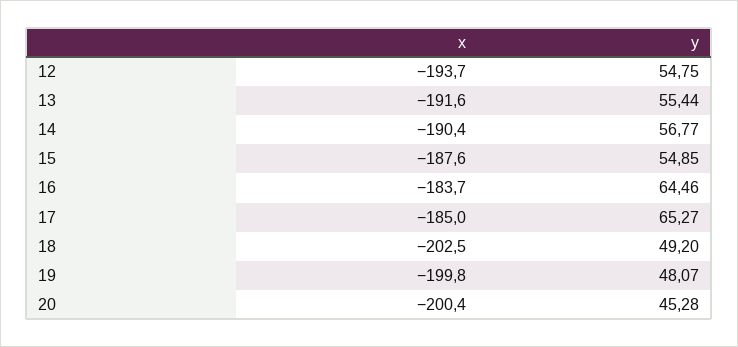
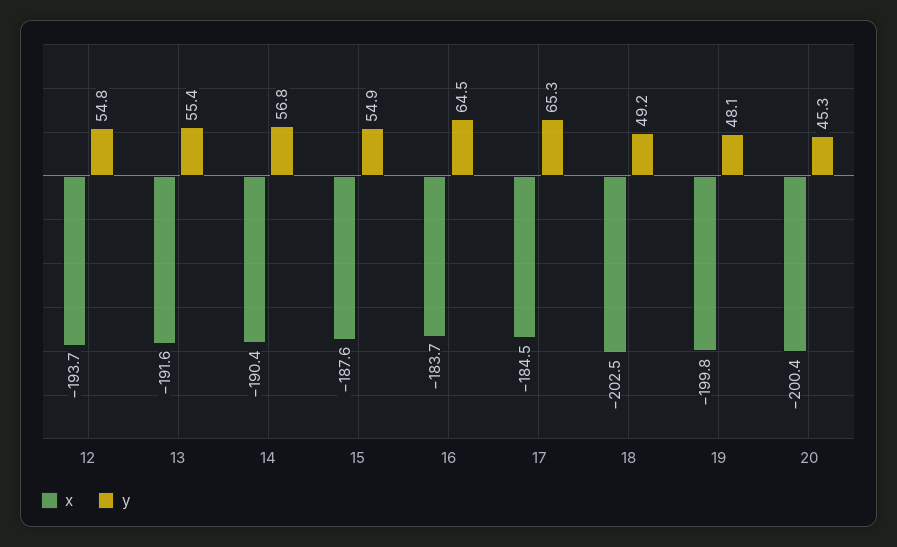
  {
    "x": {
      "12": -193.7,
      "13": -191.6,
      "14": -190.4,
      "15": -187.6,
      "16": -183.7,
-     "17": -185,
+     "17": -184.5,
      "18": -202.5,
      "19": -199.8,
      "20": -200.4
    },
    "y": {
      "12": 54.75,
      "13": 55.44,
      "14": 56.77,
      "15": 54.85,
      "16": 64.46,
      "17": 65.27,
      "18": 49.2,
      "19": 48.07,
      "20": 45.28
    }
  }

